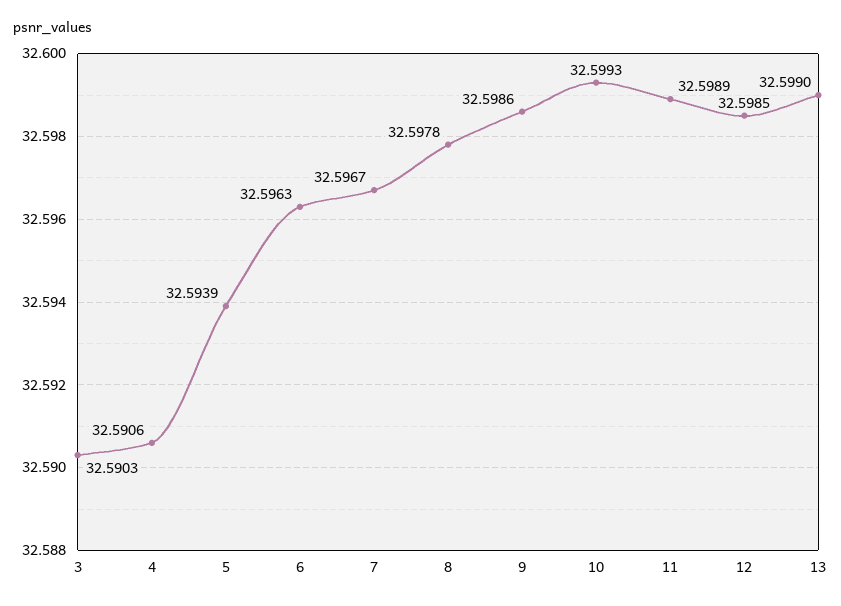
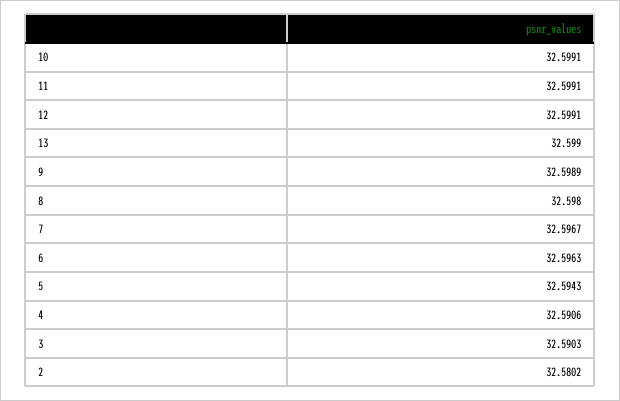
  {
    "3": 32.5903,
    "4": 32.5906,
-   "5": 32.5939,
+   "5": 32.5943,
    "6": 32.5963,
    "7": 32.5967,
-   "8": 32.5978,
+   "8": 32.598,
-   "9": 32.5986,
+   "9": 32.5989,
-   "10": 32.5993,
+   "10": 32.5991,
-   "11": 32.5989,
+   "11": 32.5991,
-   "12": 32.5985,
+   "12": 32.5991,
-   "13": 32.599
+   "13": 32.599,
+   "2": 32.5802
  }

